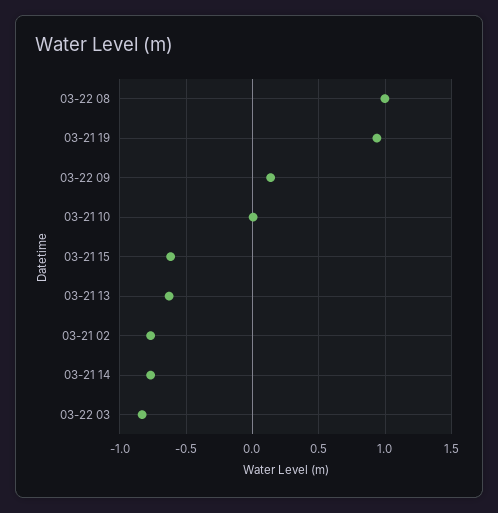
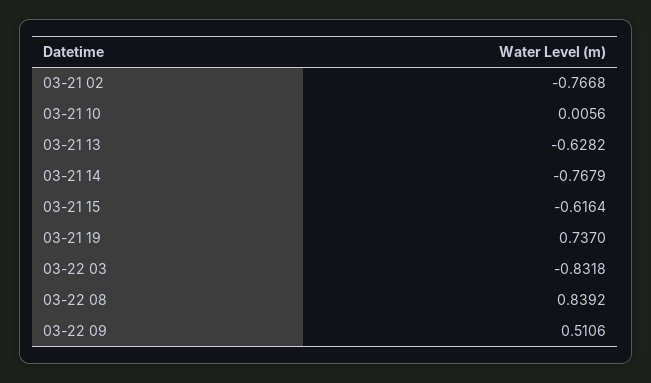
  {
-   "03-22 08": 1,
+   "03-22 08": 0.8392,
-   "03-21 19": 0.95,
+   "03-21 19": 0.737,
-   "03-22 09": 0.15,
+   "03-22 09": 0.5106,
    "03-21 10": 0.0056,
    "03-21 15": -0.6164,
    "03-21 13": -0.6282,
    "03-21 02": -0.7668,
    "03-21 14": -0.7679,
    "03-22 03": -0.8318
  }

